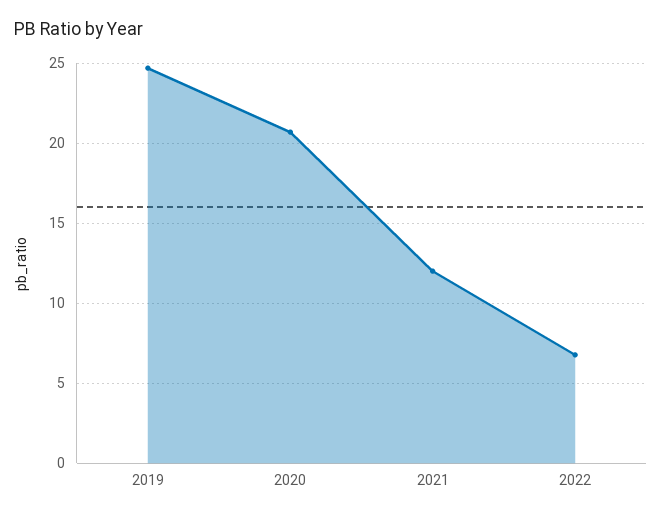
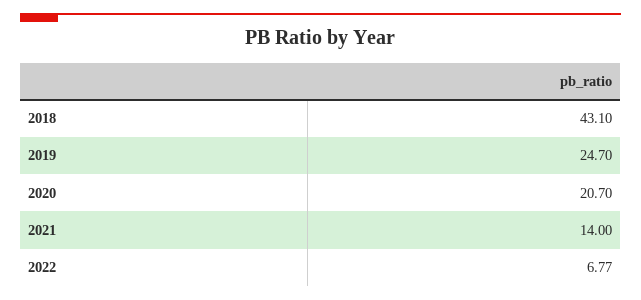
  {
    "2019": 24.7,
    "2020": 20.7,
-   "2021": 12,
+   "2021": 14,
-   "2022": 6.77
+   "2022": 6.77,
+   "2018": 43.1
  }

